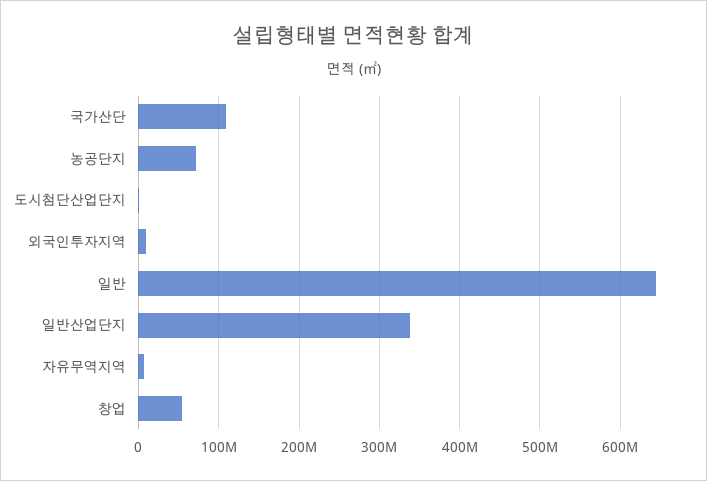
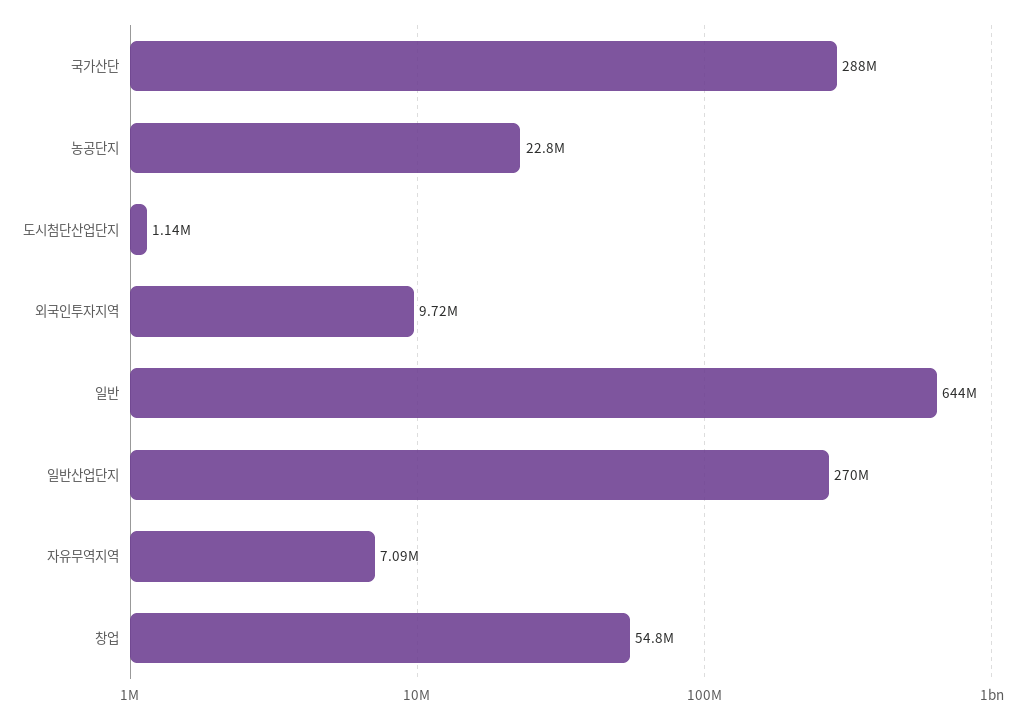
  {
-   "국가산단": 110000000,
+   "국가산단": 288000000,
-   "농공단지": 70000000,
+   "농공단지": 22800000,
    "도시첨단산업단지": 1140000,
    "외국인투자지역": 9720000,
    "일반": 644000000,
-   "일반산업단지": 340000000,
+   "일반산업단지": 270000000,
    "자유무역지역": 7090000,
    "창업": 54800000
  }

